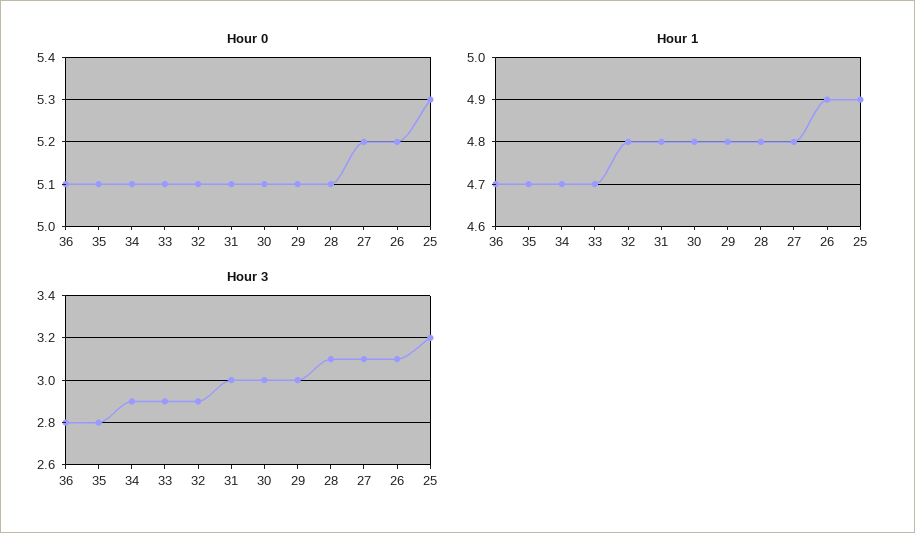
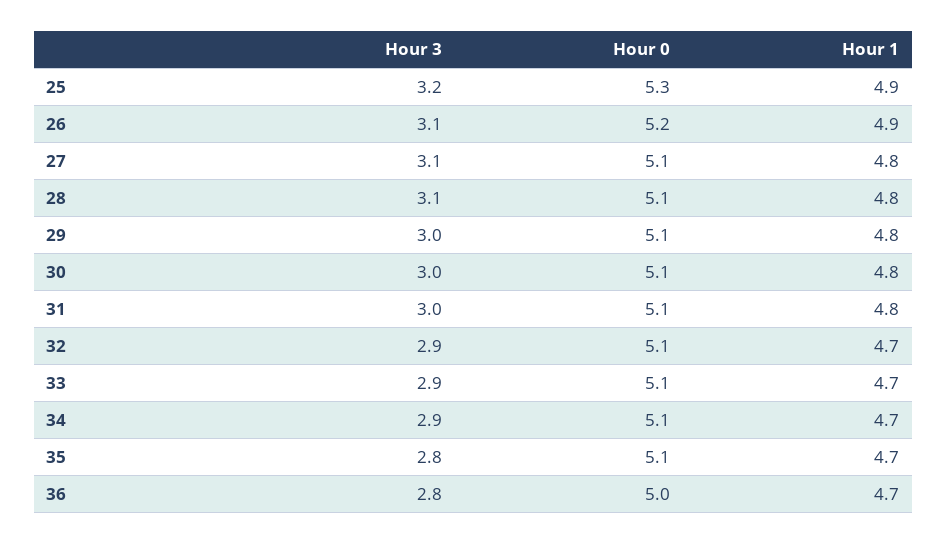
  {
    "Hour 0": {
-     "36": 5.1,
+     "36": 5,
      "35": 5.1,
      "34": 5.1,
      "33": 5.1,
      "32": 5.1,
      "31": 5.1,
      "30": 5.1,
      "29": 5.1,
      "28": 5.1,
-     "27": 5.2,
+     "27": 5.1,
      "26": 5.2,
      "25": 5.3
    },
    "Hour 1": {
      "36": 4.7,
      "35": 4.7,
      "34": 4.7,
      "33": 4.7,
-     "32": 4.8,
+     "32": 4.7,
      "31": 4.8,
      "30": 4.8,
      "29": 4.8,
      "28": 4.8,
      "27": 4.8,
      "26": 4.9,
      "25": 4.9
    },
    "Hour 3": {
      "36": 2.8,
      "35": 2.8,
      "34": 2.9,
      "33": 2.9,
      "32": 2.9,
      "31": 3,
      "30": 3,
      "29": 3,
      "28": 3.1,
      "27": 3.1,
      "26": 3.1,
      "25": 3.2
    }
  }

